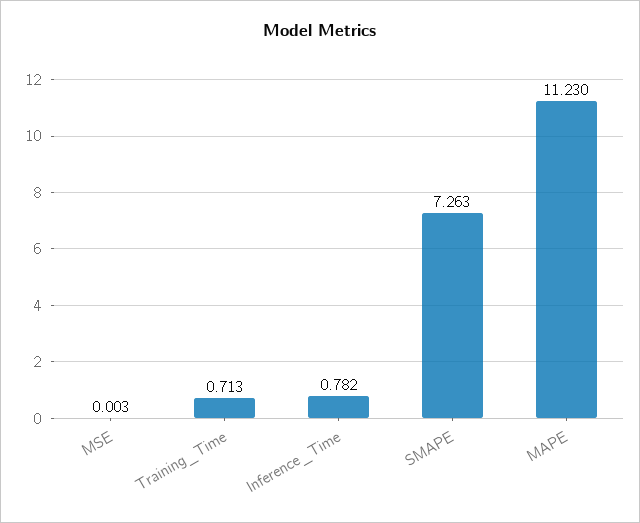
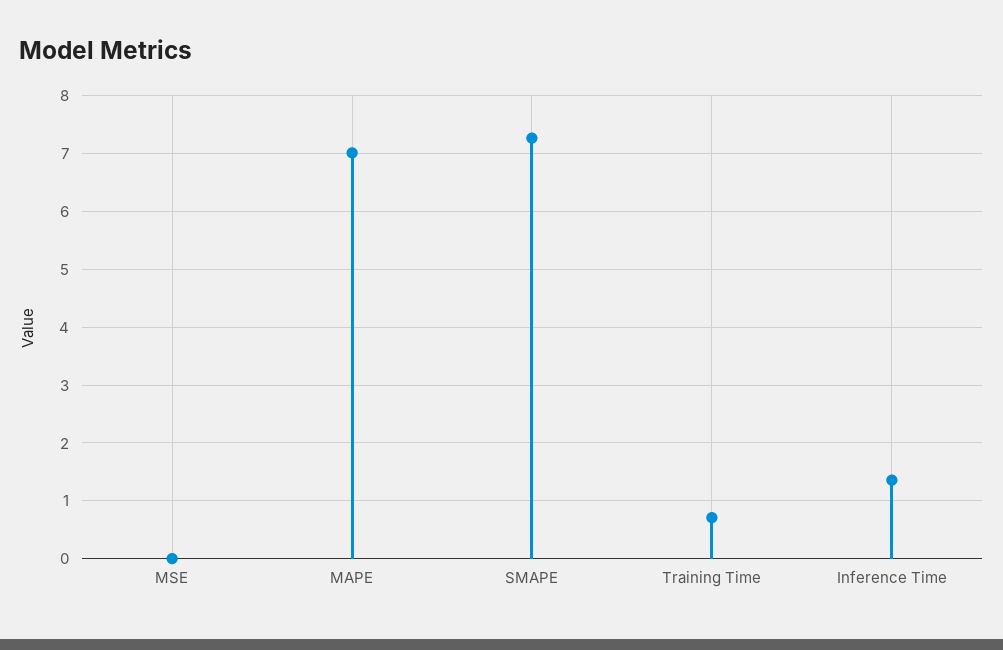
  {
    "MSE": 0.003,
    "Training_Time": 0.713,
-   "Inference_Time": 0.782,
+   "Inference_Time": 1.4,
    "SMAPE": 7.263,
-   "MAPE": 11.23
+   "MAPE": 7
  }

